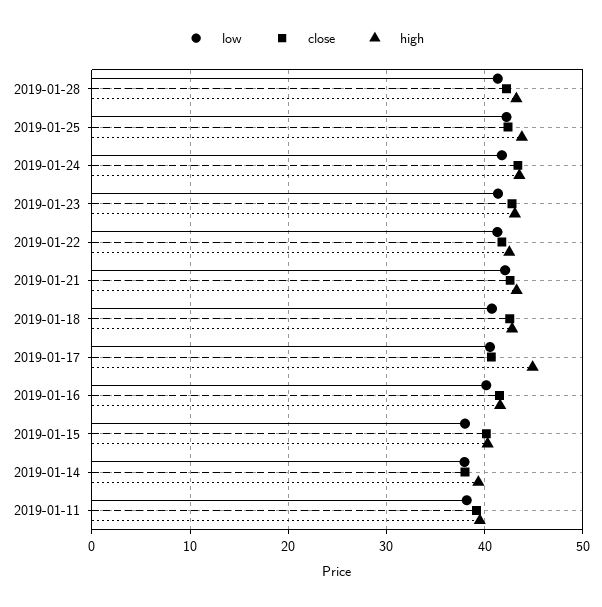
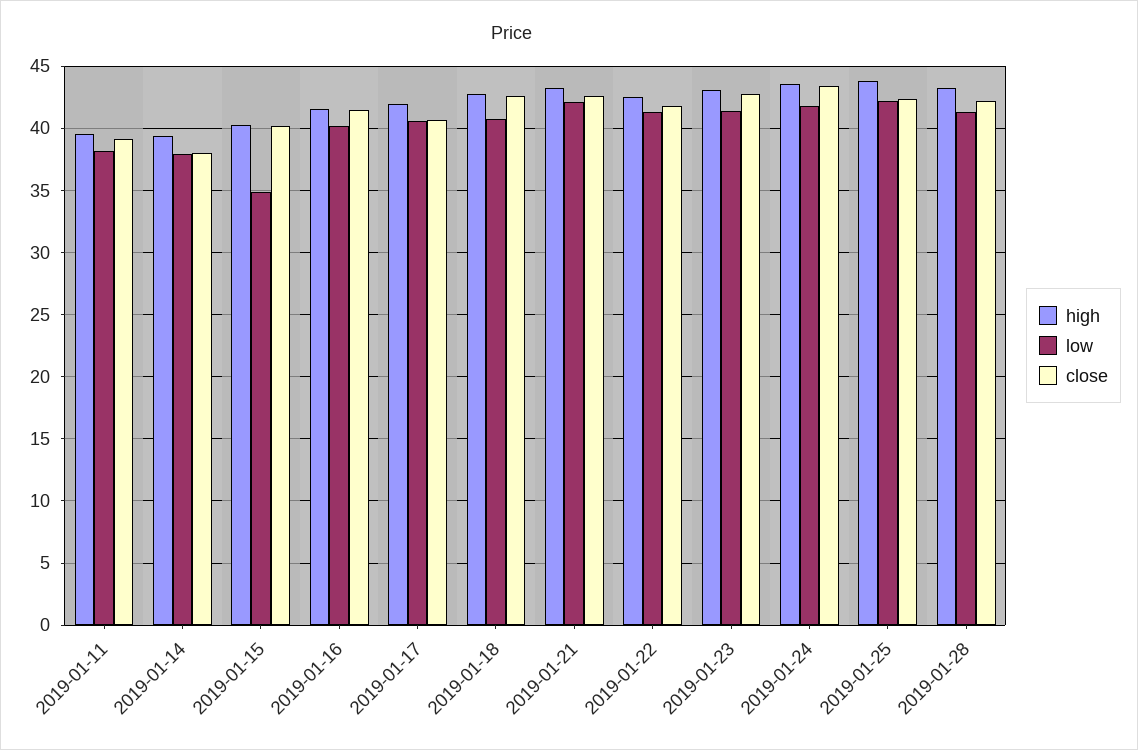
  {
    "low": {
      "2019-01-28": 41.5,
      "2019-01-25": 42,
      "2019-01-24": 42,
      "2019-01-23": 41.5,
      "2019-01-22": 41.5,
      "2019-01-21": 42,
      "2019-01-18": 40.5,
      "2019-01-17": 40.5,
      "2019-01-16": 40,
-     "2019-01-15": 38,
+     "2019-01-15": 35,
      "2019-01-14": 38,
      "2019-01-11": 38
    },
    "close": {
      "2019-01-28": 42,
      "2019-01-25": 42.5,
      "2019-01-24": 43.5,
      "2019-01-23": 43,
      "2019-01-22": 42,
      "2019-01-21": 42.5,
      "2019-01-18": 42.5,
      "2019-01-17": 40.5,
      "2019-01-16": 41.5,
      "2019-01-15": 40,
      "2019-01-14": 38,
      "2019-01-11": 39
    },
    "high": {
      "2019-01-28": 43,
      "2019-01-25": 44,
      "2019-01-24": 43.5,
      "2019-01-23": 43,
      "2019-01-22": 42.5,
      "2019-01-21": 43.5,
      "2019-01-18": 43,
-     "2019-01-17": 45,
+     "2019-01-17": 42,
      "2019-01-16": 41.5,
      "2019-01-15": 40.5,
      "2019-01-14": 39.5,
      "2019-01-11": 39.5
    }
  }

